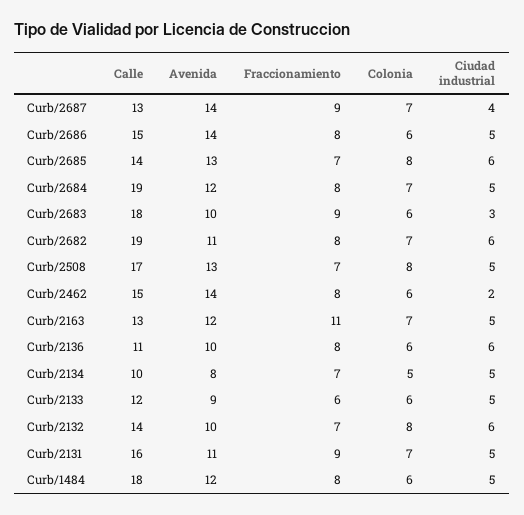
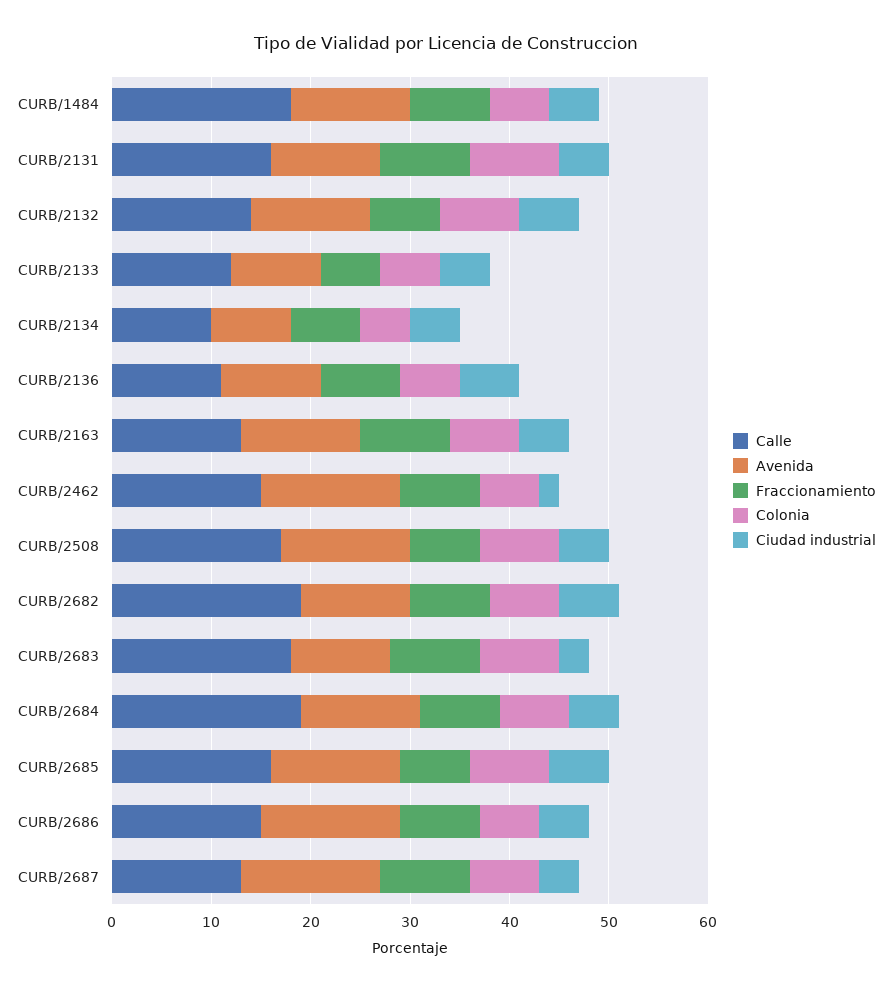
  {
    "Calle": {
      "Curb/2687": 13,
      "Curb/2686": 15,
-     "Curb/2685": 14,
+     "Curb/2685": 16,
      "Curb/2684": 19,
      "Curb/2683": 18,
      "Curb/2682": 19,
      "Curb/2508": 17,
      "Curb/2462": 15,
      "Curb/2163": 13,
      "Curb/2136": 11,
      "Curb/2134": 10,
      "Curb/2133": 12,
      "Curb/2132": 14,
      "Curb/2131": 16,
      "Curb/1484": 18
    },
    "Avenida": {
      "Curb/2687": 14,
      "Curb/2686": 14,
      "Curb/2685": 13,
      "Curb/2684": 12,
      "Curb/2683": 10,
      "Curb/2682": 11,
      "Curb/2508": 13,
      "Curb/2462": 14,
      "Curb/2163": 12,
      "Curb/2136": 10,
      "Curb/2134": 8,
      "Curb/2133": 9,
-     "Curb/2132": 10,
+     "Curb/2132": 12,
      "Curb/2131": 11,
      "Curb/1484": 12
    },
    "Fraccionamiento": {
      "Curb/2687": 9,
      "Curb/2686": 8,
      "Curb/2685": 7,
      "Curb/2684": 8,
      "Curb/2683": 9,
      "Curb/2682": 8,
      "Curb/2508": 7,
      "Curb/2462": 8,
-     "Curb/2163": 11,
+     "Curb/2163": 9,
      "Curb/2136": 8,
      "Curb/2134": 7,
      "Curb/2133": 6,
      "Curb/2132": 7,
      "Curb/2131": 9,
      "Curb/1484": 8
    },
    "Colonia": {
      "Curb/2687": 7,
      "Curb/2686": 6,
      "Curb/2685": 8,
      "Curb/2684": 7,
-     "Curb/2683": 6,
+     "Curb/2683": 8,
      "Curb/2682": 7,
      "Curb/2508": 8,
      "Curb/2462": 6,
      "Curb/2163": 7,
      "Curb/2136": 6,
      "Curb/2134": 5,
      "Curb/2133": 6,
      "Curb/2132": 8,
-     "Curb/2131": 7,
+     "Curb/2131": 9,
      "Curb/1484": 6
    },
    "Ciudad industrial": {
      "Curb/2687": 4,
      "Curb/2686": 5,
      "Curb/2685": 6,
      "Curb/2684": 5,
      "Curb/2683": 3,
      "Curb/2682": 6,
      "Curb/2508": 5,
      "Curb/2462": 2,
      "Curb/2163": 5,
      "Curb/2136": 6,
      "Curb/2134": 5,
      "Curb/2133": 5,
      "Curb/2132": 6,
      "Curb/2131": 5,
      "Curb/1484": 5
    }
  }

